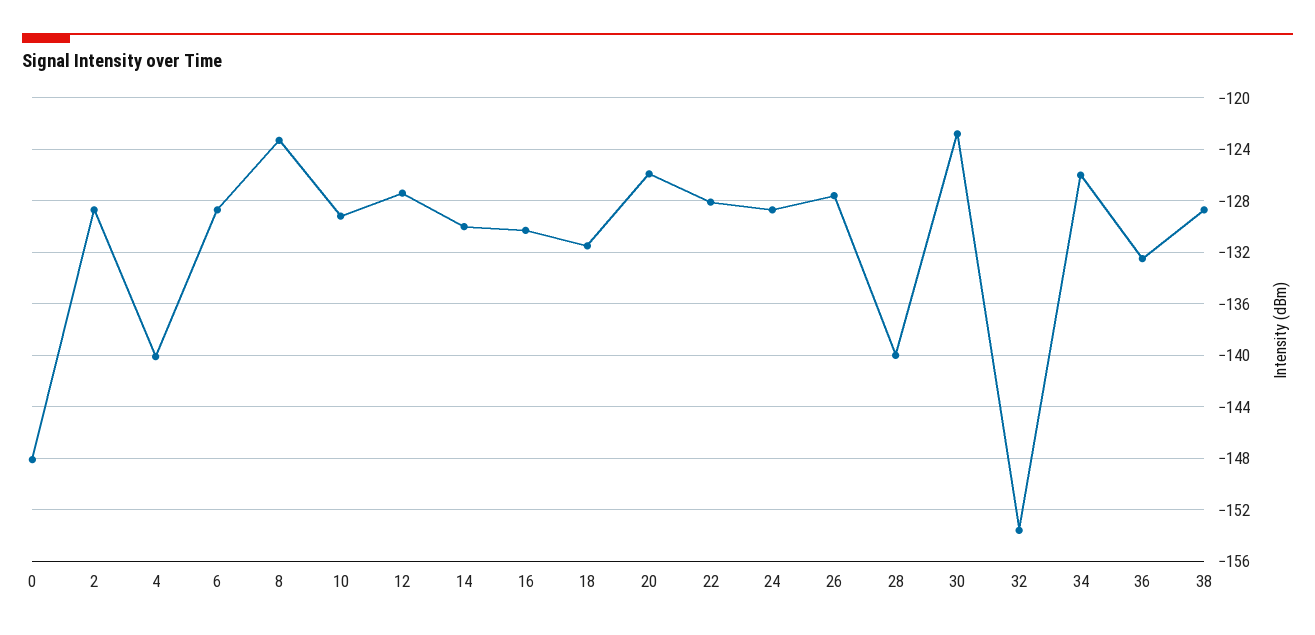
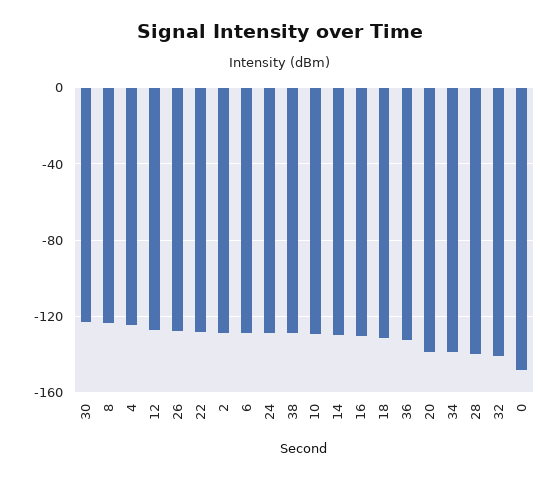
  {
    "0": -148,
    "2": -128.5,
-   "4": -140,
+   "4": -125,
    "6": -128.5,
    "8": -123.5,
    "10": -129,
    "12": -127.5,
    "14": -130,
    "16": -130.5,
    "18": -131.5,
-   "20": -126,
+   "20": -140,
    "22": -128,
    "24": -128.5,
    "26": -127.5,
    "28": -140,
    "30": -123,
-   "32": -153.5,
+   "32": -140,
-   "34": -126,
+   "34": -140,
    "36": -132.5,
    "38": -128.5
  }

